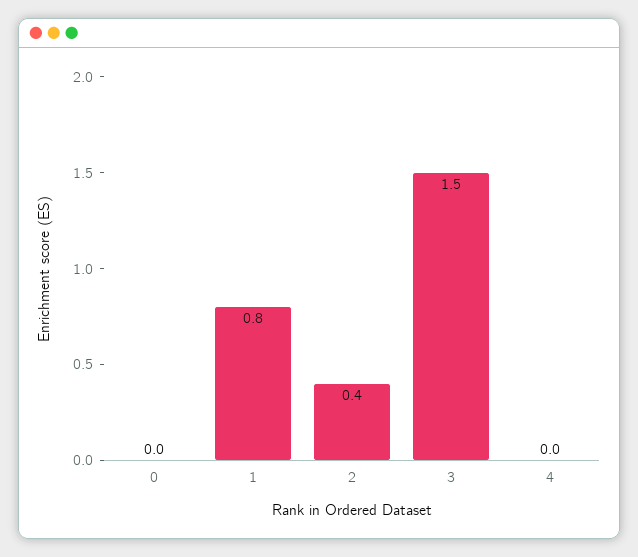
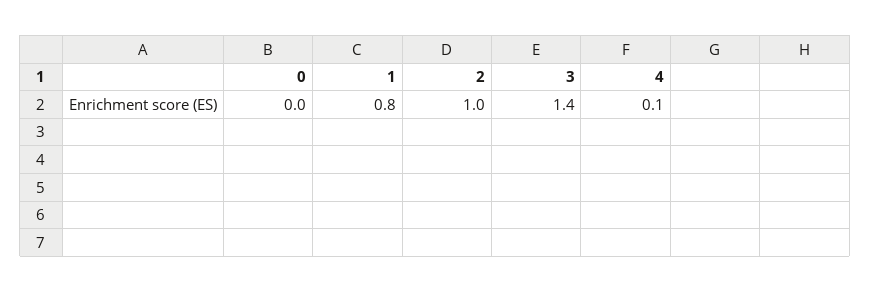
  {
    "0": 0,
    "1": 0.8,
-   "2": 0.4,
+   "2": 1,
-   "3": 1.5,
+   "3": 1.4,
-   "4": 0
+   "4": 0.1
  }

